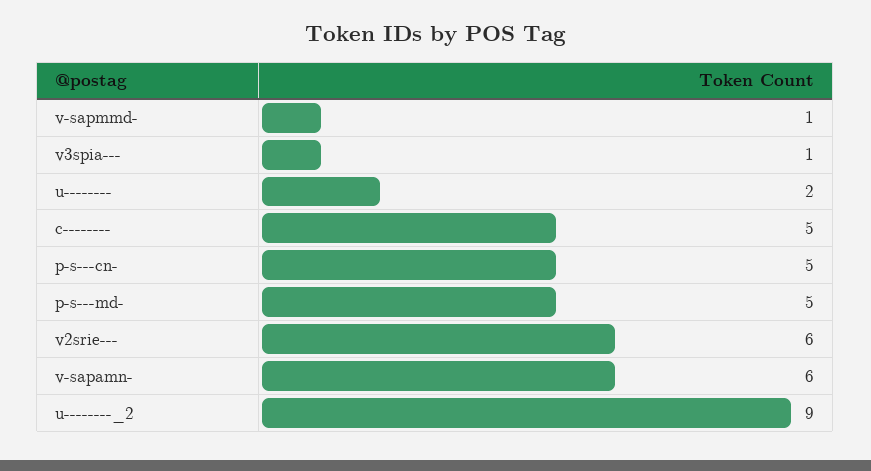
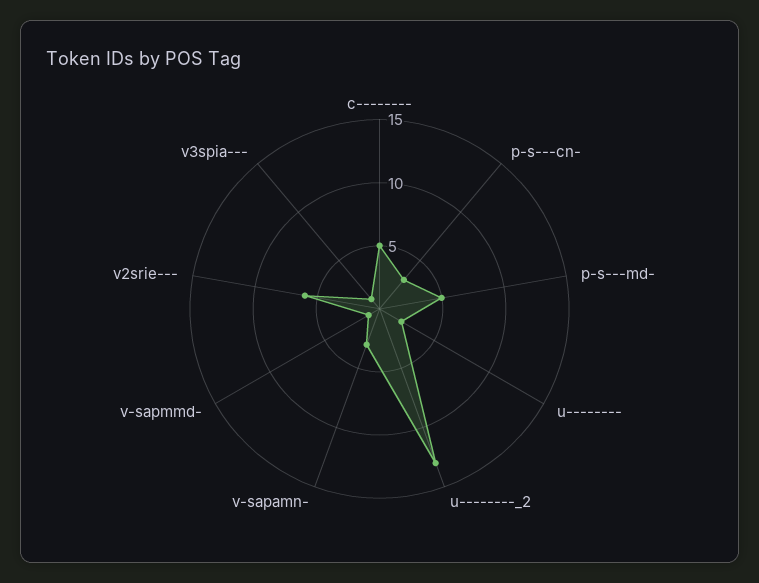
  {
    "v-sapmmd-": 1,
    "v3spia---": 1,
    "u--------": 2,
    "c--------": 5,
-   "p-s---cn-": 5,
+   "p-s---cn-": 3,
    "p-s---md-": 5,
    "v2srie---": 6,
-   "v-sapamn-": 6,
+   "v-sapamn-": 3,
-   "u--------_2": 9
+   "u--------_2": 13
  }

